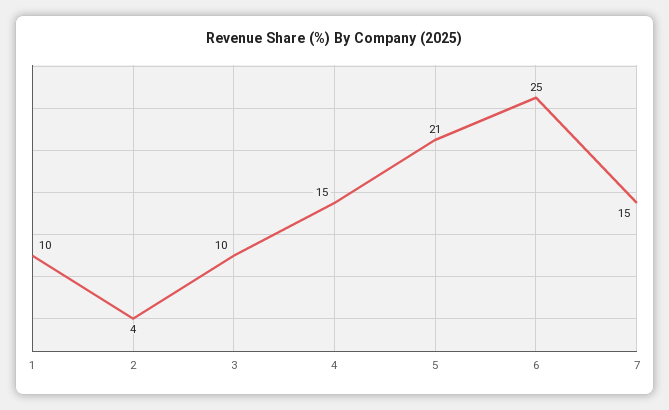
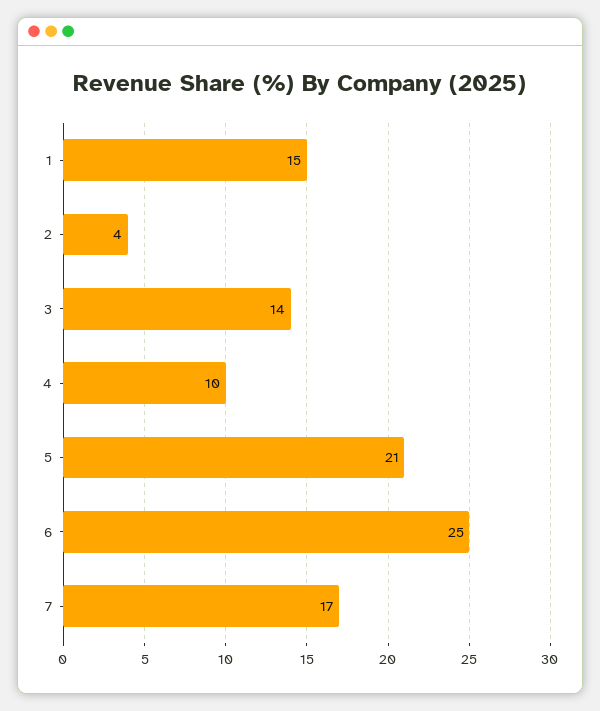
  {
-   "1": 10,
+   "1": 15,
    "2": 4,
-   "3": 10,
+   "3": 14,
-   "4": 15,
+   "4": 10,
    "5": 21,
    "6": 25,
-   "7": 15
+   "7": 17
  }

